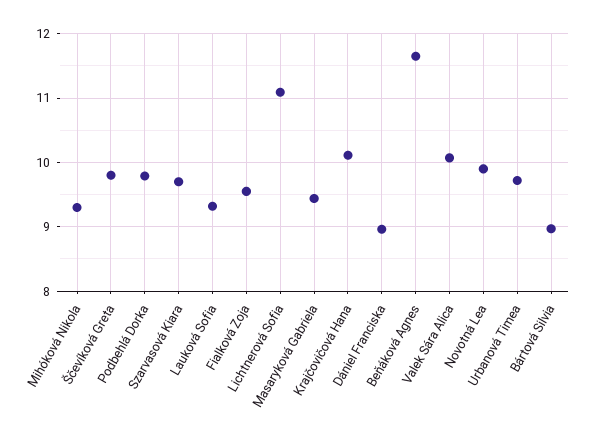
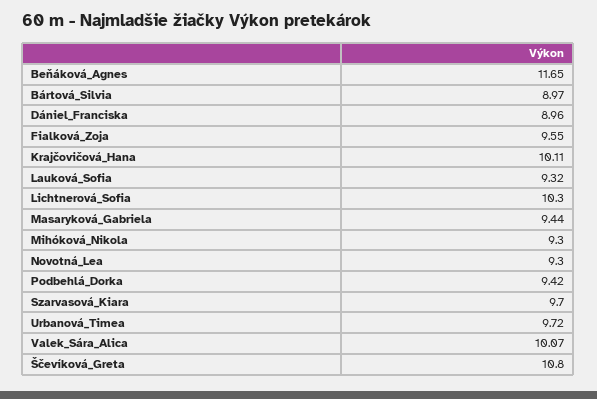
  {
    "Mihóková Nikola": 9.3,
-   "Ščevíková Greta": 9.8,
+   "Ščevíková Greta": 10.8,
-   "Podbehlá Dorka": 9.8,
+   "Podbehlá Dorka": 9.42,
    "Szarvasová Kiara": 9.7,
    "Lauková Sofia": 9.32,
    "Fialková Zoja": 9.55,
-   "Lichtnerová Sofia": 11.1,
+   "Lichtnerová Sofia": 10.3,
    "Masaryková Gabriela": 9.44,
    "Krajčovičová Hana": 10.11,
    "Dániel Franciska": 8.96,
    "Beňáková Agnes": 11.65,
    "Valek Sára Alica": 10.07,
-   "Novotná Lea": 9.9,
+   "Novotná Lea": 9.3,
    "Urbanová Timea": 9.72,
    "Bártová Silvia": 8.97
  }

